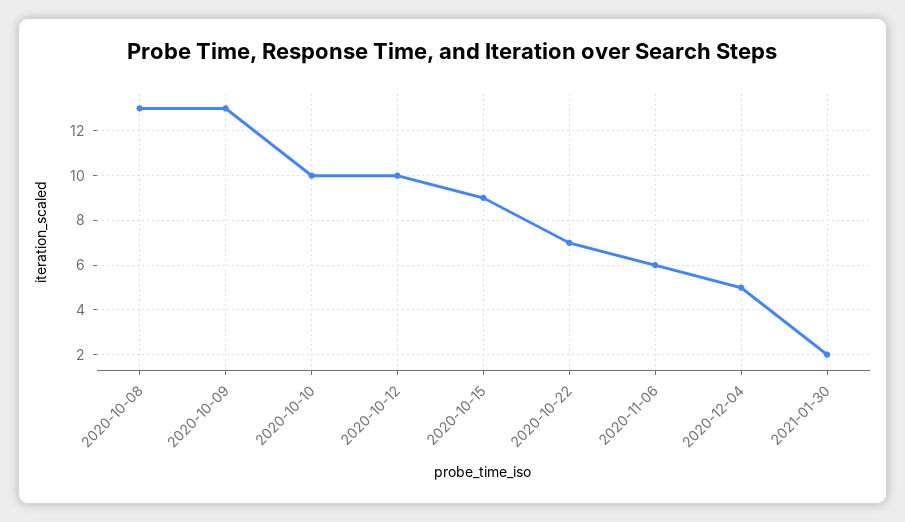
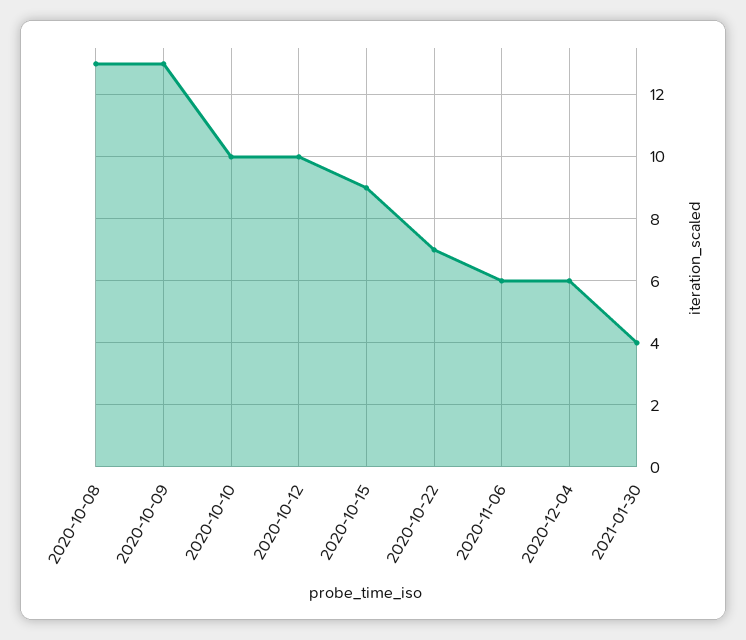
  {
    "2020-10-08": 13,
    "2020-10-09": 13,
    "2020-10-10": 10,
    "2020-10-12": 10,
    "2020-10-15": 9,
    "2020-10-22": 7,
    "2020-11-06": 6,
-   "2020-12-04": 5,
+   "2020-12-04": 6,
-   "2021-01-30": 2
+   "2021-01-30": 4
  }

